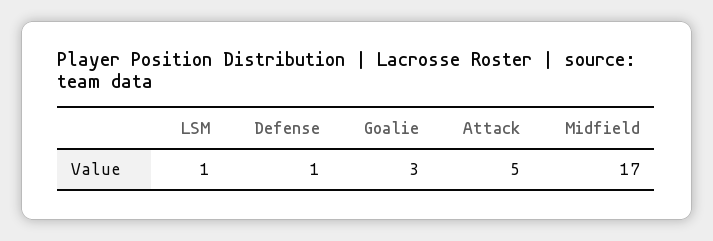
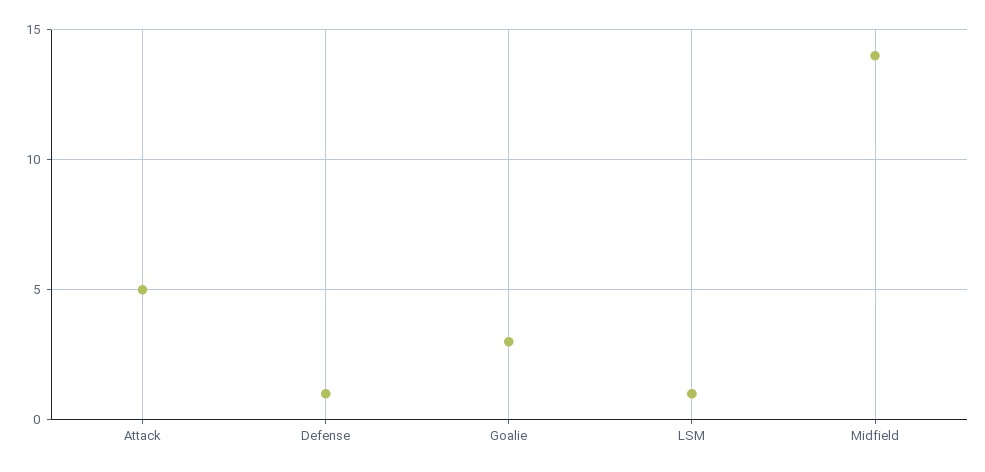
  {
    "LSM": 1,
    "Defense": 1,
    "Goalie": 3,
    "Attack": 5,
-   "Midfield": 17
+   "Midfield": 14
  }

